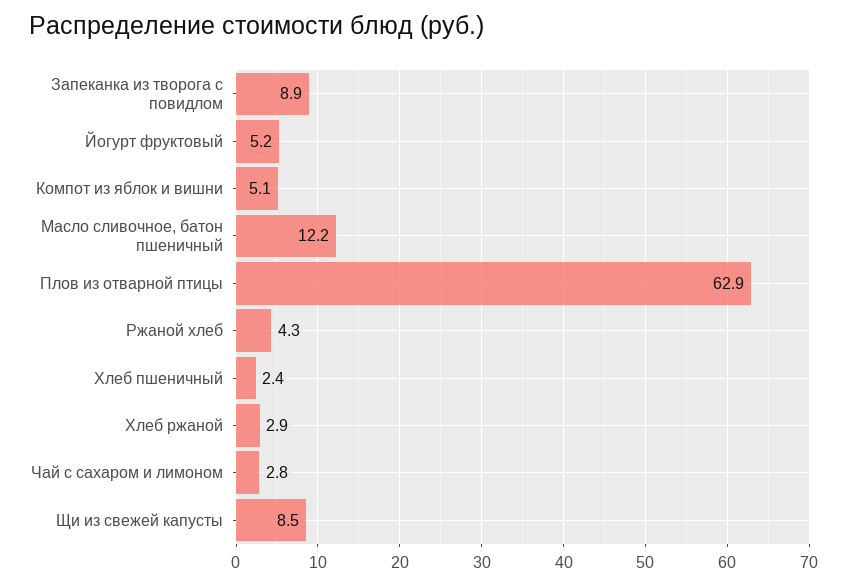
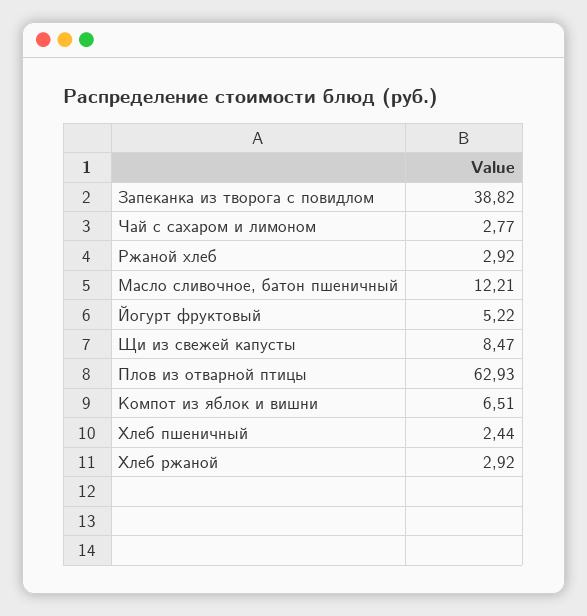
  {
-   "Запеканка из творога с повидлом": 8.9,
+   "Запеканка из творога с повидлом": 38.82,
    "Йогурт фруктовый": 5.22,
-   "Компот из яблок и вишни": 5.1,
+   "Компот из яблок и вишни": 6.51,
    "Масло сливочное, батон пшеничный": 12.21,
    "Плов из отварной птицы": 62.93,
-   "Ржаной хлеб": 4.3,
+   "Ржаной хлеб": 2.92,
    "Хлеб пшеничный": 2.44,
    "Хлеб ржаной": 2.92,
    "Чай с сахаром и лимоном": 2.77,
    "Щи из свежей капусты": 8.47
  }

